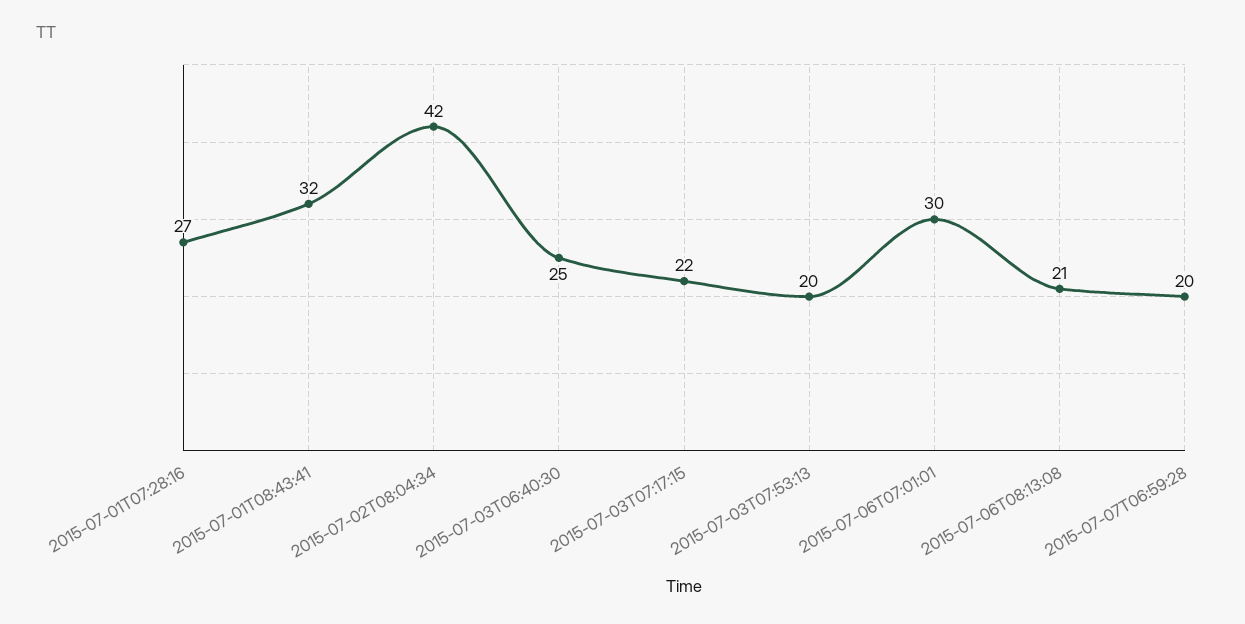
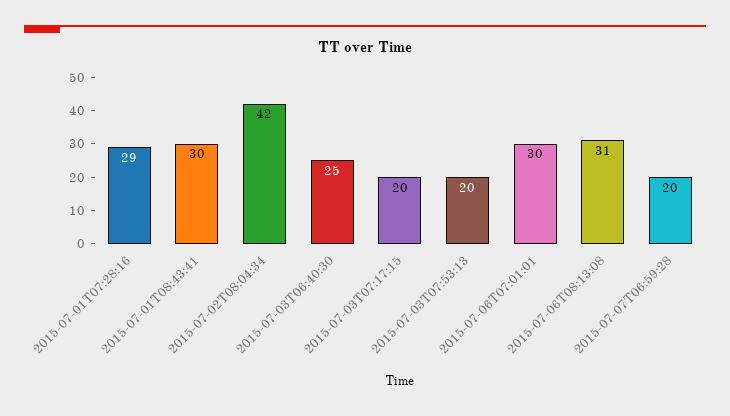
  {
-   "2015-07-01T07:28:16": 27,
+   "2015-07-01T07:28:16": 29,
-   "2015-07-01T08:43:41": 32,
+   "2015-07-01T08:43:41": 30,
    "2015-07-02T08:04:34": 42,
    "2015-07-03T06:40:30": 25,
-   "2015-07-03T07:17:15": 22,
+   "2015-07-03T07:17:15": 20,
    "2015-07-03T07:53:13": 20,
    "2015-07-06T07:01:01": 30,
-   "2015-07-06T08:13:08": 21,
+   "2015-07-06T08:13:08": 31,
    "2015-07-07T06:59:28": 20
  }

